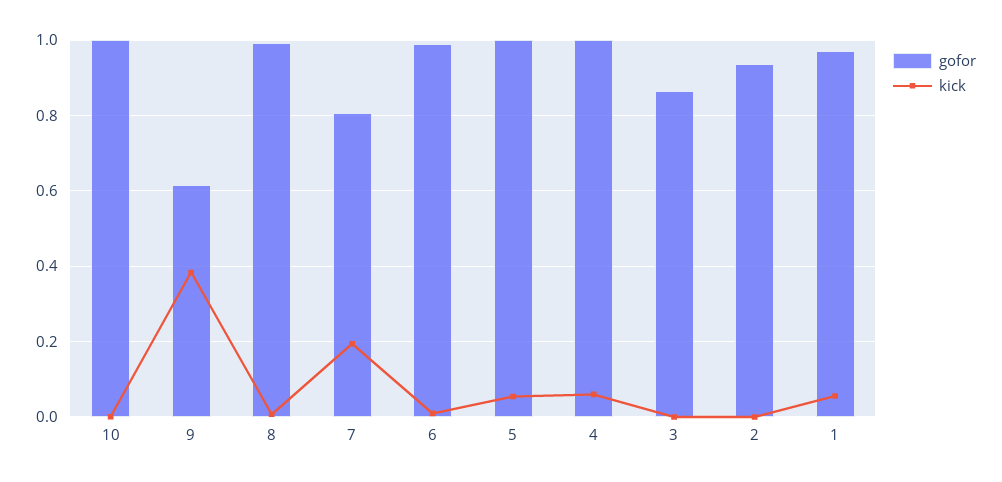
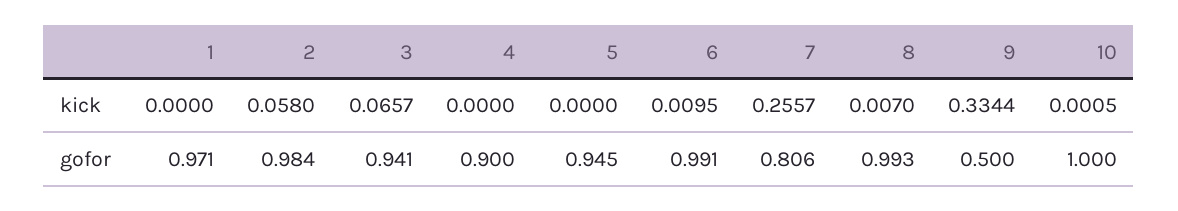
  {
    "gofor": {
      "10": 1,
-     "9": 0.62,
+     "9": 0.5,
      "8": 0.993,
      "7": 0.806,
      "6": 0.991,
-     "5": 1,
+     "5": 0.945,
-     "4": 1,
+     "4": 0.9,
-     "3": 0.86,
+     "3": 0.941,
-     "2": 0.94,
+     "2": 0.984,
      "1": 0.971
    },
    "kick": {
      "10": 0.0005,
-     "9": 0.38,
+     "9": 0.3344,
      "8": 0.007,
-     "7": 0.2,
+     "7": 0.2557,
      "6": 0.0095,
-     "5": 0.06,
+     "5": 0,
-     "4": 0.06,
+     "4": 0,
-     "3": 0,
+     "3": 0.0657,
-     "2": 0,
+     "2": 0.058,
-     "1": 0.06
+     "1": 0
    }
  }

